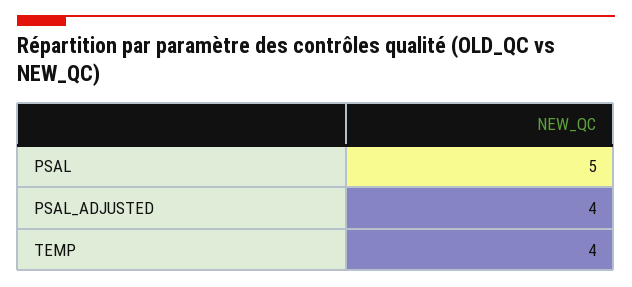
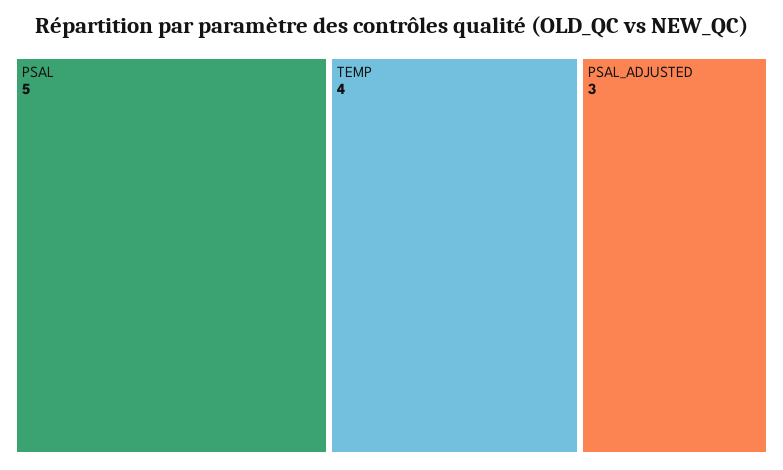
  {
    "PSAL": 5,
-   "PSAL_ADJUSTED": 4,
+   "PSAL_ADJUSTED": 3,
    "TEMP": 4
  }

